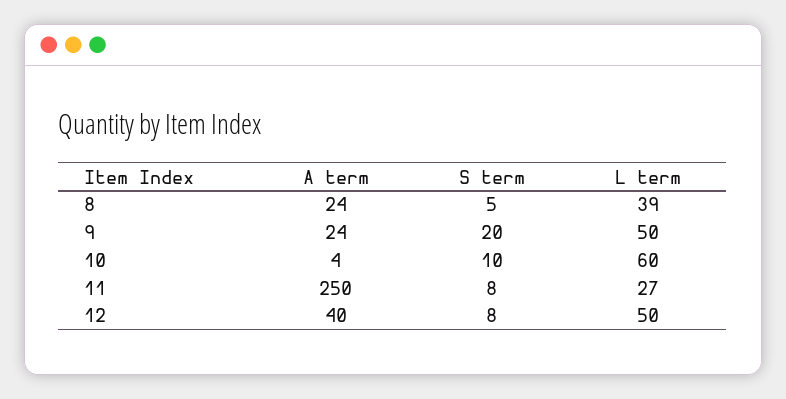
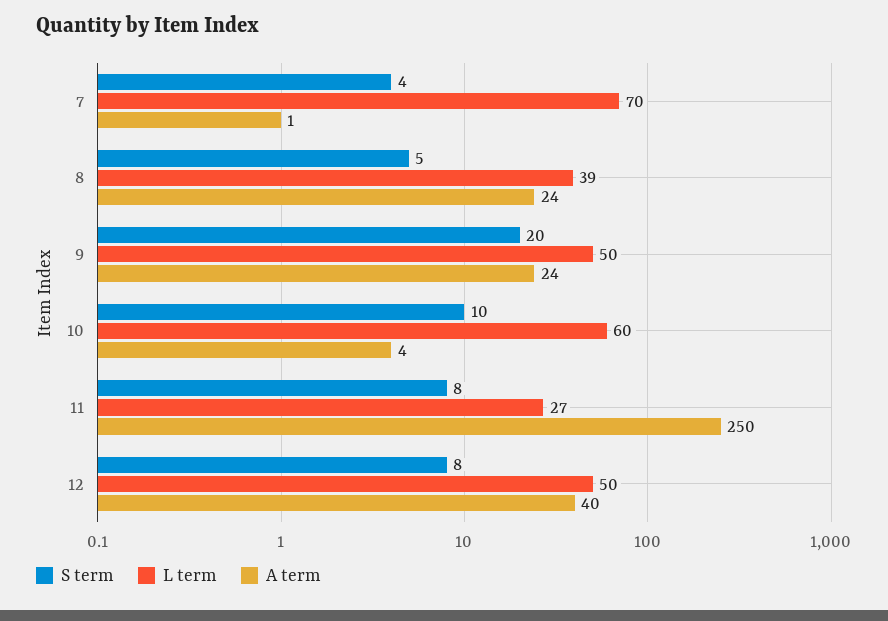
  {
    "A term": {
      "8": 24,
      "9": 24,
      "10": 4,
      "11": 250,
-     "12": 40
+     "12": 40,
+     "7": 1
    },
    "S term": {
      "8": 5,
      "9": 20,
      "10": 10,
      "11": 8,
-     "12": 8
+     "12": 8,
+     "7": 4
    },
    "L term": {
      "8": 39,
      "9": 50,
      "10": 60,
      "11": 27,
-     "12": 50
+     "12": 50,
+     "7": 70
    }
  }

